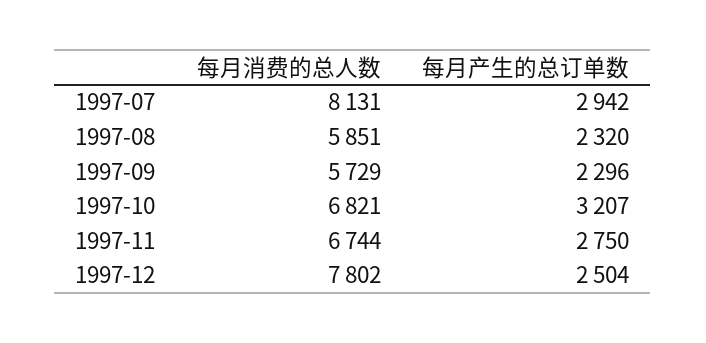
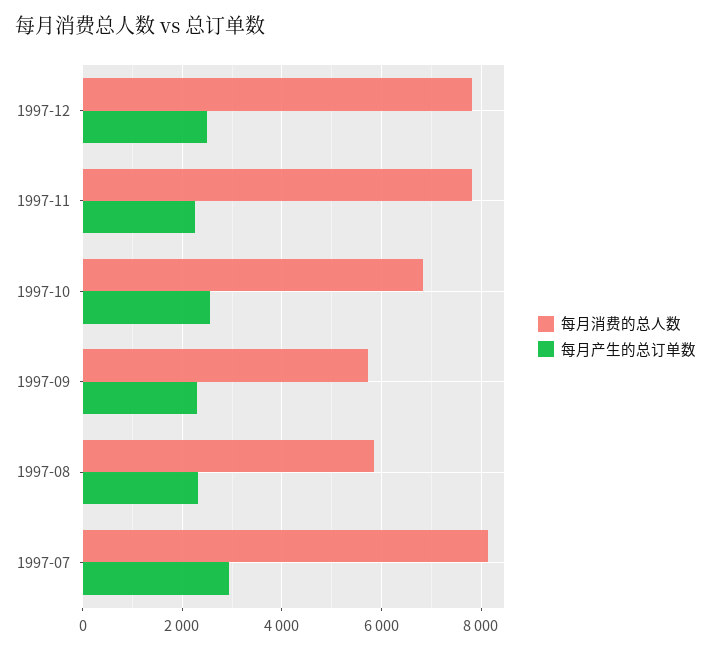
  {
    "每月消费的总人数": {
      "1997-07": 8131,
      "1997-08": 5851,
      "1997-09": 5729,
      "1997-10": 6821,
-     "1997-11": 6744,
+     "1997-11": 7800,
      "1997-12": 7802
    },
    "每月产生的总订单数": {
      "1997-07": 2942,
      "1997-08": 2320,
      "1997-09": 2296,
-     "1997-10": 3207,
+     "1997-10": 2600,
-     "1997-11": 2750,
+     "1997-11": 2200,
      "1997-12": 2504
    }
  }

